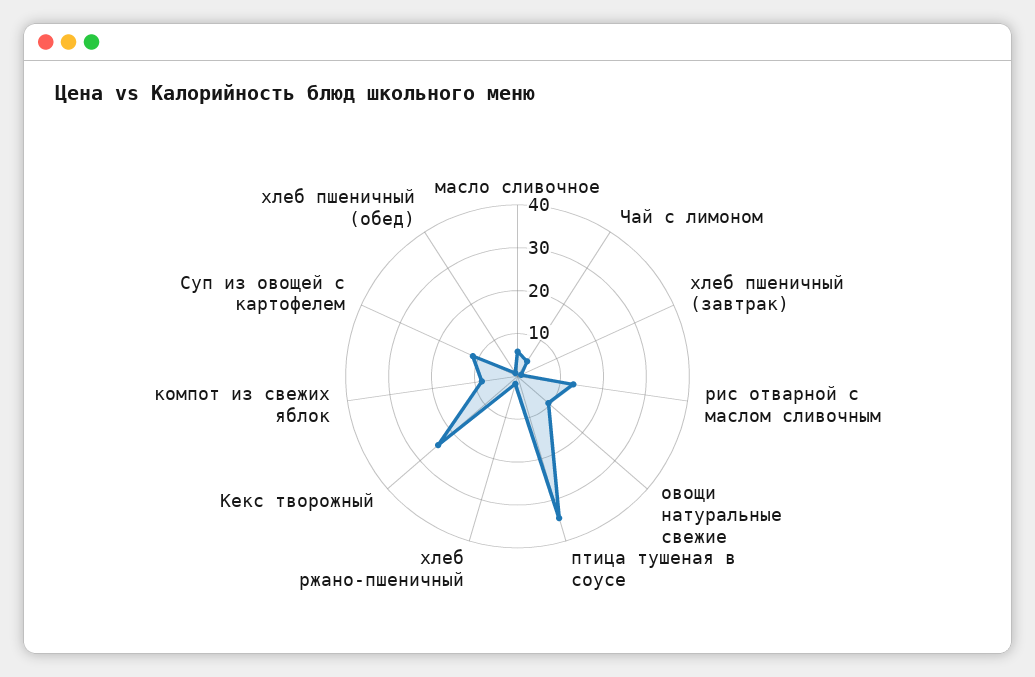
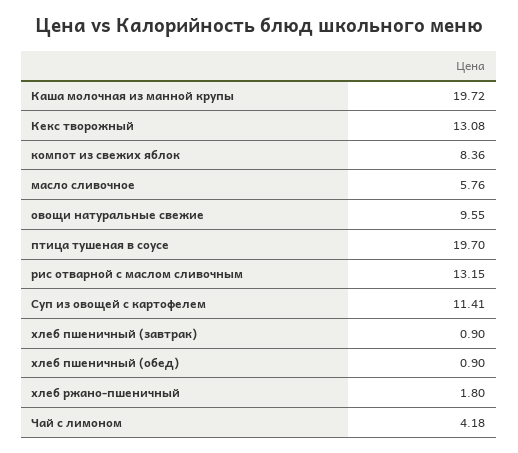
  {
    "масло сливочное": 5.76,
    "Чай с лимоном": 4.18,
    "хлеб пшеничный (завтрак)": 0.9,
    "рис отварной с маслом сливочным": 13.15,
    "овощи натуральные свежие": 9.55,
-   "птица тушеная в соусе": 34,
+   "птица тушеная в соусе": 19.7,
    "хлеб ржано-пшеничный": 1.8,
-   "Кекс творожный": 24,
+   "Кекс творожный": 13.08,
    "компот из свежих яблок": 8.36,
    "Суп из овощей с картофелем": 11.41,
-   "хлеб пшеничный (обед)": 0.9
+   "хлеб пшеничный (обед)": 0.9,
+   "Каша молочная из манной крупы": 19.72
  }

